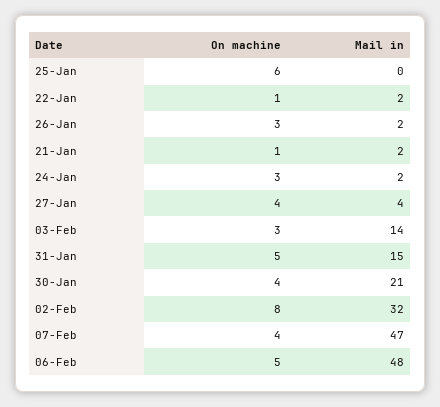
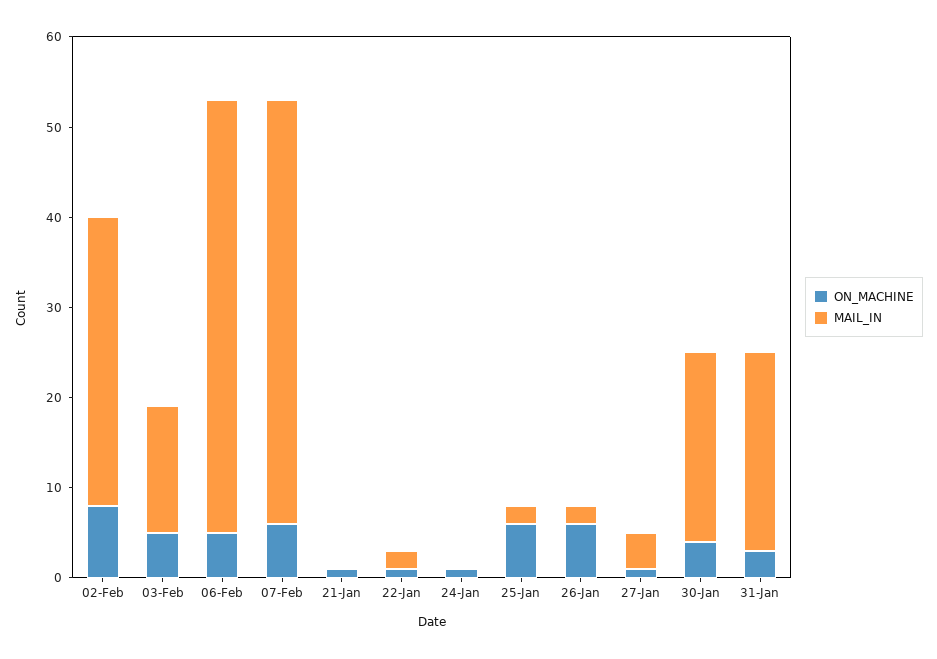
  {
    "On machine": {
      "25-Jan": 6,
      "22-Jan": 1,
-     "26-Jan": 3,
+     "26-Jan": 6,
      "21-Jan": 1,
-     "24-Jan": 3,
+     "24-Jan": 1,
-     "27-Jan": 4,
+     "27-Jan": 1,
-     "03-Feb": 3,
+     "03-Feb": 5,
-     "31-Jan": 5,
+     "31-Jan": 3,
      "30-Jan": 4,
      "02-Feb": 8,
-     "07-Feb": 4,
+     "07-Feb": 6,
      "06-Feb": 5
    },
    "Mail in": {
-     "25-Jan": 0,
+     "25-Jan": 2,
      "22-Jan": 2,
      "26-Jan": 2,
-     "21-Jan": 2,
+     "21-Jan": 0,
-     "24-Jan": 2,
+     "24-Jan": 0,
      "27-Jan": 4,
      "03-Feb": 14,
-     "31-Jan": 15,
+     "31-Jan": 22,
      "30-Jan": 21,
      "02-Feb": 32,
      "07-Feb": 47,
      "06-Feb": 48
    }
  }

